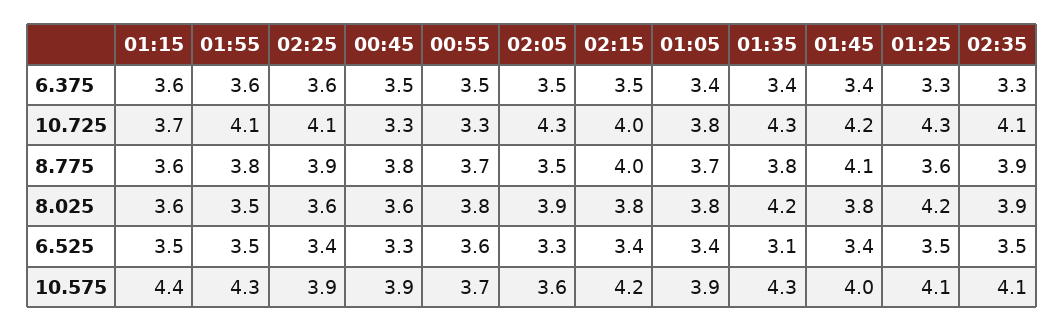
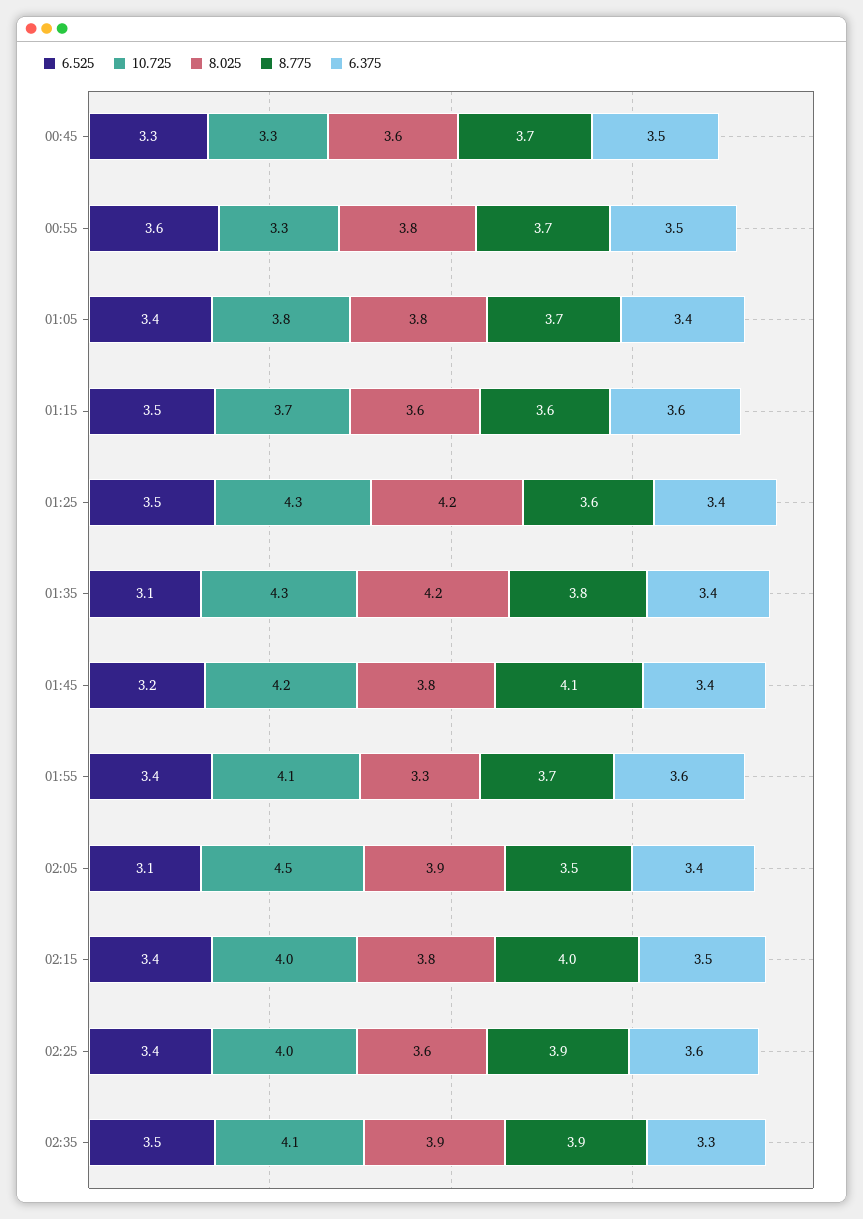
  {
    "6.375": {
      "01:15": 3.6,
      "01:55": 3.6,
      "02:25": 3.6,
      "00:45": 3.5,
      "00:55": 3.5,
-     "02:05": 3.5,
+     "02:05": 3.4,
      "02:15": 3.5,
      "01:05": 3.4,
      "01:35": 3.4,
      "01:45": 3.4,
-     "01:25": 3.3,
+     "01:25": 3.4,
      "02:35": 3.3
    },
    "10.725": {
      "01:15": 3.7,
      "01:55": 4.1,
-     "02:25": 4.1,
+     "02:25": 4,
      "00:45": 3.3,
      "00:55": 3.3,
-     "02:05": 4.3,
+     "02:05": 4.5,
      "02:15": 4,
      "01:05": 3.8,
      "01:35": 4.3,
      "01:45": 4.2,
      "01:25": 4.3,
      "02:35": 4.1
    },
    "8.775": {
      "01:15": 3.6,
-     "01:55": 3.8,
+     "01:55": 3.7,
      "02:25": 3.9,
-     "00:45": 3.8,
+     "00:45": 3.7,
      "00:55": 3.7,
      "02:05": 3.5,
      "02:15": 4,
      "01:05": 3.7,
      "01:35": 3.8,
      "01:45": 4.1,
      "01:25": 3.6,
      "02:35": 3.9
    },
    "8.025": {
      "01:15": 3.6,
-     "01:55": 3.5,
+     "01:55": 3.3,
      "02:25": 3.6,
      "00:45": 3.6,
      "00:55": 3.8,
      "02:05": 3.9,
      "02:15": 3.8,
      "01:05": 3.8,
      "01:35": 4.2,
      "01:45": 3.8,
      "01:25": 4.2,
      "02:35": 3.9
    },
    "6.525": {
      "01:15": 3.5,
-     "01:55": 3.5,
+     "01:55": 3.4,
      "02:25": 3.4,
      "00:45": 3.3,
      "00:55": 3.6,
-     "02:05": 3.3,
+     "02:05": 3.1,
      "02:15": 3.4,
      "01:05": 3.4,
      "01:35": 3.1,
-     "01:45": 3.4,
+     "01:45": 3.2,
      "01:25": 3.5,
      "02:35": 3.5
-   },
+   }
-   "10.575": {
-     "01:15": 4.4,
-     "01:55": 4.3,
-     "02:25": 3.9,
-     "00:45": 3.9,
-     "00:55": 3.7,
-     "02:05": 3.6,
-     "02:15": 4.2,
-     "01:05": 3.9,
-     "01:35": 4.3,
-     "01:45": 4,
-     "01:25": 4.1,
-     "02:35": 4.1
-   }
  }

